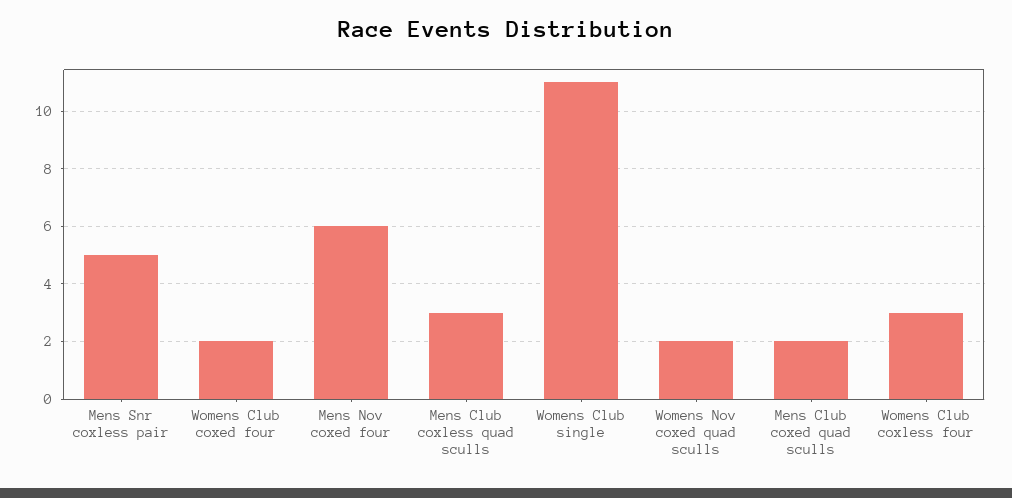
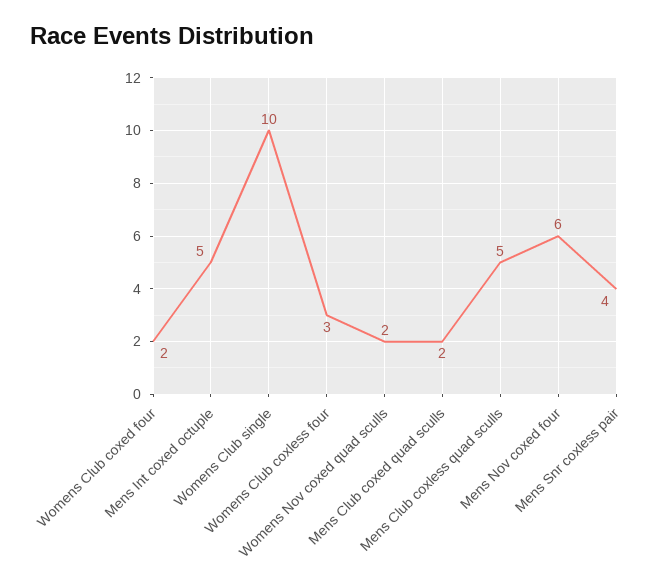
  {
-   "Mens Snr coxless pair": 5,
+   "Mens Snr coxless pair": 4,
    "Womens Club coxed four": 2,
    "Mens Nov coxed four": 6,
-   "Mens Club coxless quad sculls": 3,
+   "Mens Club coxless quad sculls": 5,
-   "Womens Club single": 11,
+   "Womens Club single": 10,
    "Womens Nov coxed quad sculls": 2,
    "Mens Club coxed quad sculls": 2,
-   "Womens Club coxless four": 3
+   "Womens Club coxless four": 3,
+   "Mens Int coxed octuple": 5
  }

